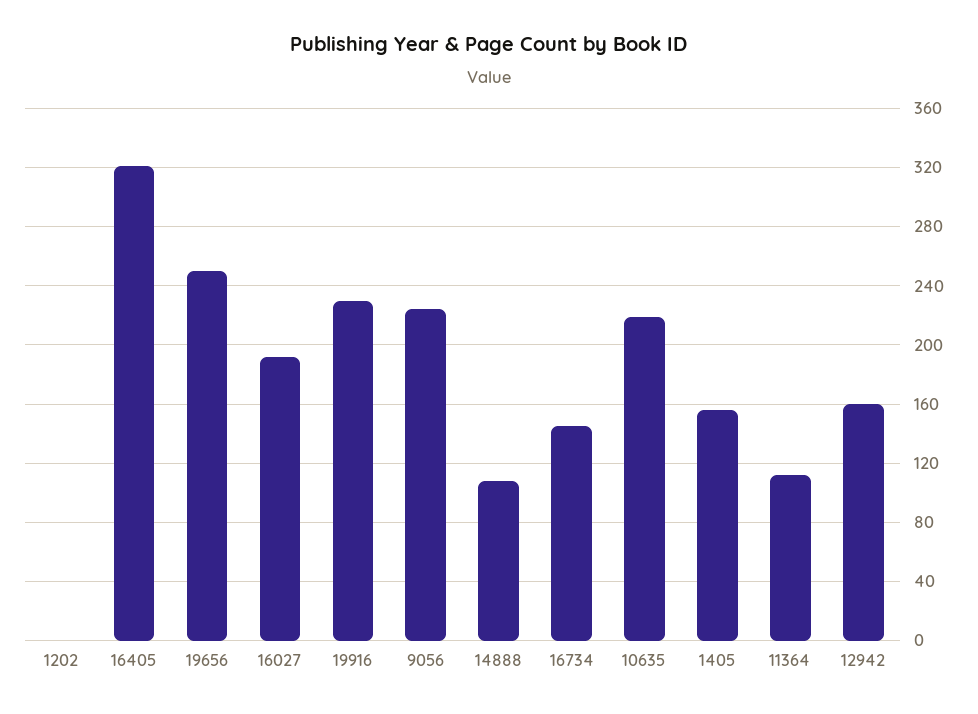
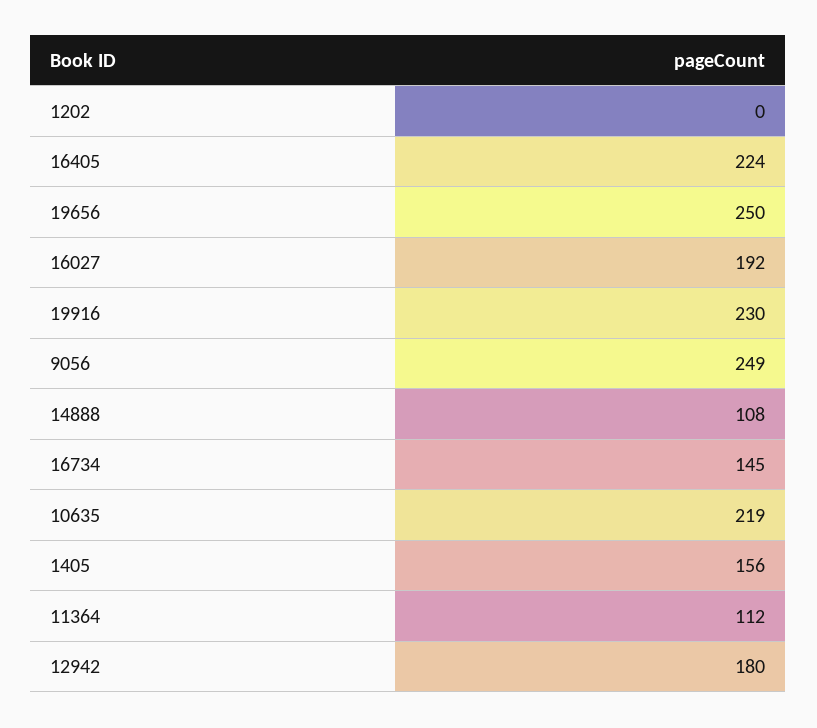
  {
    "1202": 0,
-   "16405": 320,
+   "16405": 224,
    "19656": 250,
    "16027": 192,
    "19916": 230,
-   "9056": 225,
+   "9056": 249,
    "14888": 108,
    "16734": 145,
    "10635": 219,
    "1405": 156,
    "11364": 112,
-   "12942": 160
+   "12942": 180
  }

